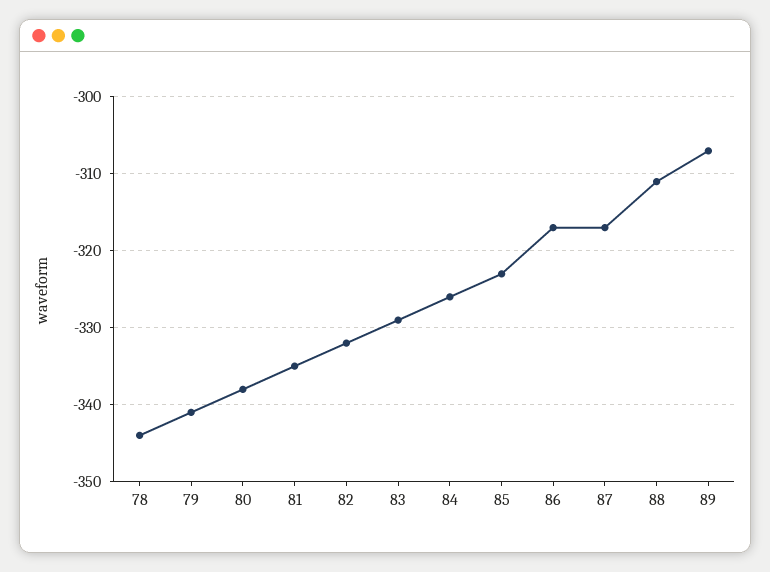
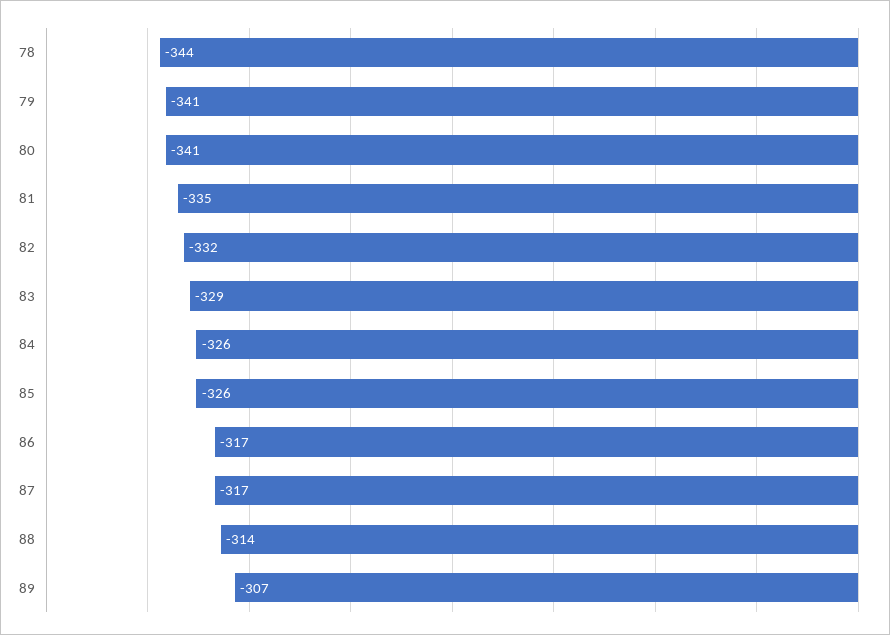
  {
    "78": -344,
    "79": -341,
-   "80": -338,
+   "80": -341,
    "81": -335,
    "82": -332,
    "83": -329,
    "84": -326,
-   "85": -323,
+   "85": -326,
    "86": -317,
    "87": -317,
-   "88": -311,
+   "88": -314,
    "89": -307
  }

